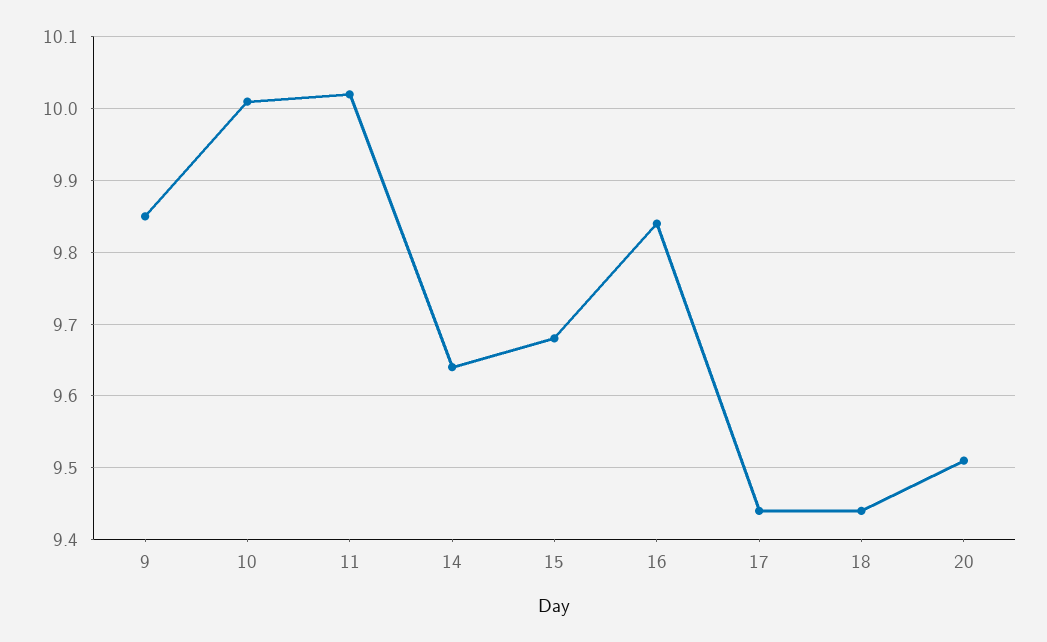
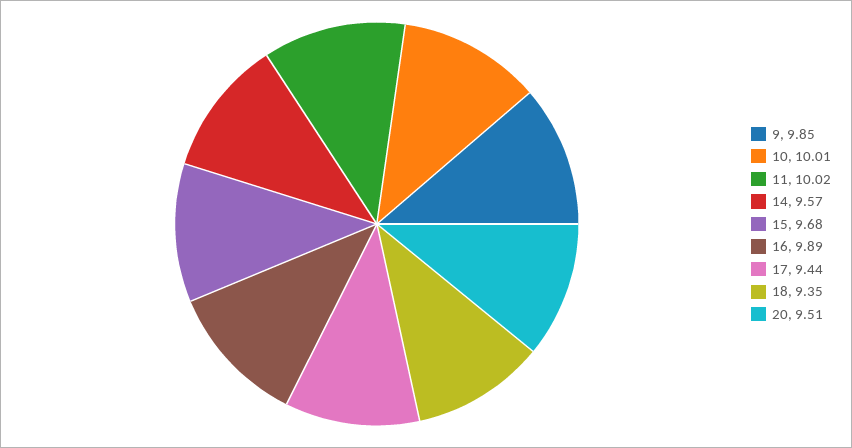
  {
    "9": 9.85,
    "10": 10.01,
    "11": 10.02,
-   "14": 9.64,
+   "14": 9.57,
    "15": 9.68,
-   "16": 9.84,
+   "16": 9.89,
    "17": 9.44,
-   "18": 9.44,
+   "18": 9.35,
    "20": 9.51
  }

